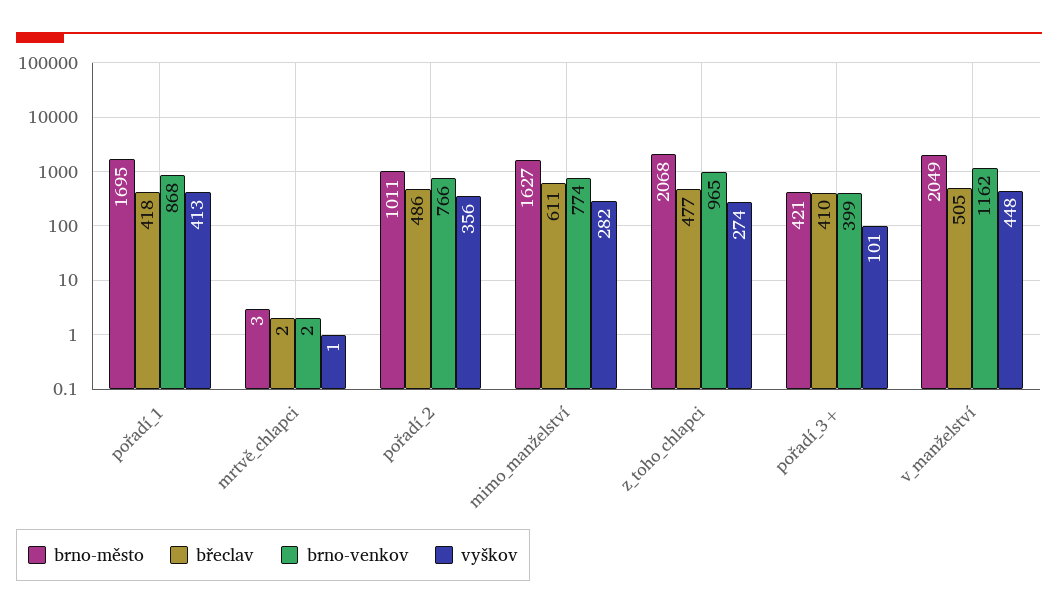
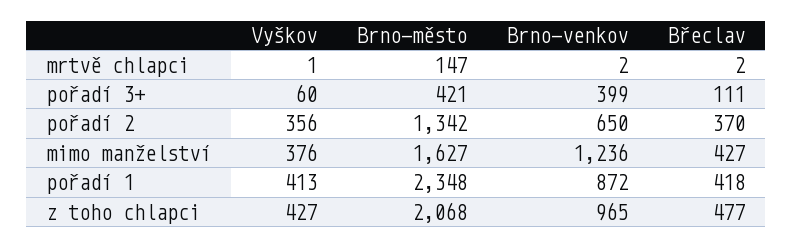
  {
    "brno-město": {
-     "pořadí_1": 1695,
+     "pořadí_1": 2348,
-     "mrtvě_chlapci": 3,
+     "mrtvě_chlapci": 147,
-     "pořadí_2": 1011,
+     "pořadí_2": 1342,
      "mimo_manželství": 1627,
      "z_toho_chlapci": 2068,
-     "pořadí_3+": 421,
+     "pořadí_3+": 421
-     "v_manželství": 2049
    },
    "břeclav": {
      "pořadí_1": 418,
      "mrtvě_chlapci": 2,
-     "pořadí_2": 486,
+     "pořadí_2": 370,
-     "mimo_manželství": 611,
+     "mimo_manželství": 427,
      "z_toho_chlapci": 477,
-     "pořadí_3+": 410,
+     "pořadí_3+": 111
-     "v_manželství": 505
    },
    "brno-venkov": {
-     "pořadí_1": 868,
+     "pořadí_1": 872,
      "mrtvě_chlapci": 2,
-     "pořadí_2": 766,
+     "pořadí_2": 650,
-     "mimo_manželství": 774,
+     "mimo_manželství": 1236,
      "z_toho_chlapci": 965,
-     "pořadí_3+": 399,
+     "pořadí_3+": 399
-     "v_manželství": 1162
    },
    "vyškov": {
      "pořadí_1": 413,
      "mrtvě_chlapci": 1,
      "pořadí_2": 356,
-     "mimo_manželství": 282,
+     "mimo_manželství": 376,
-     "z_toho_chlapci": 274,
+     "z_toho_chlapci": 427,
-     "pořadí_3+": 101,
+     "pořadí_3+": 60
-     "v_manželství": 448
    }
  }

